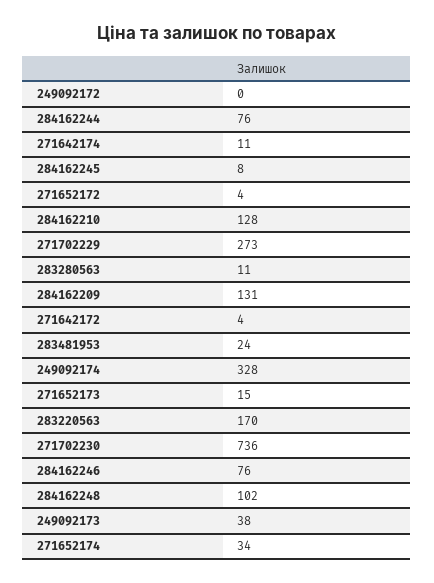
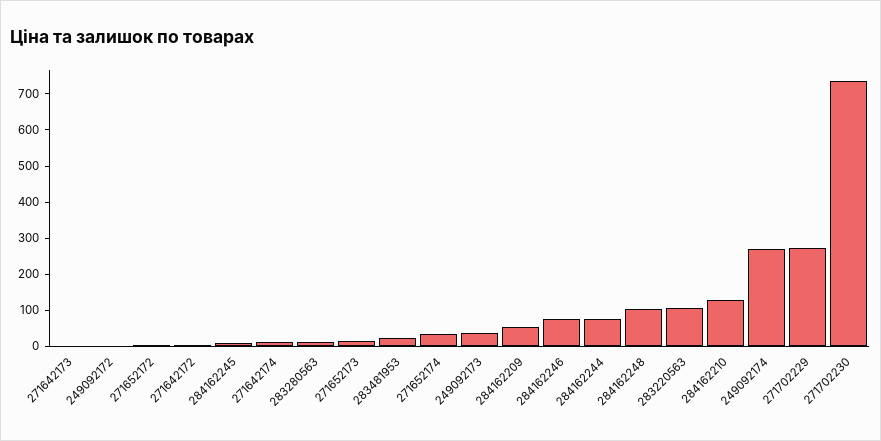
  {
    "249092172": 0,
    "284162244": 76,
    "271642174": 11,
    "284162245": 8,
    "271652172": 4,
    "284162210": 128,
    "271702229": 273,
    "283280563": 11,
-   "284162209": 131,
+   "284162209": 50,
    "271642172": 4,
    "283481953": 24,
-   "249092174": 328,
+   "249092174": 275,
    "271652173": 15,
-   "283220563": 170,
+   "283220563": 100,
    "271702230": 736,
    "284162246": 76,
    "284162248": 102,
    "249092173": 38,
-   "271652174": 34
+   "271652174": 34,
+   "271642173": 0
  }

